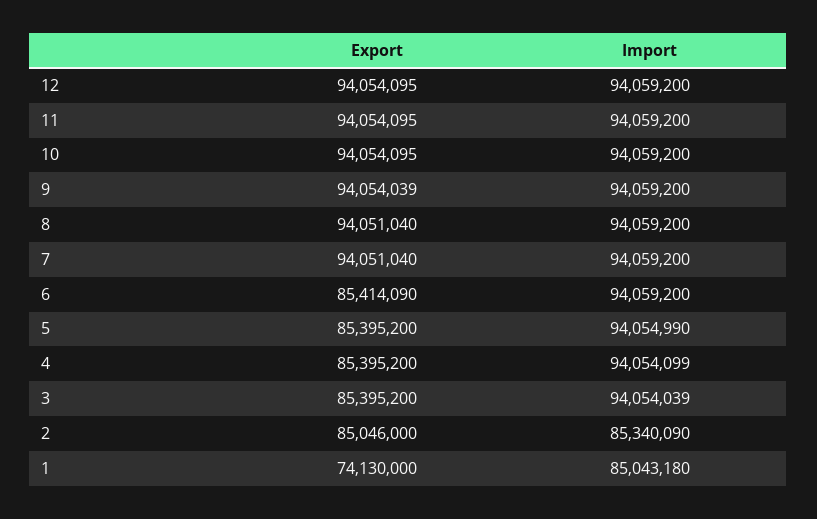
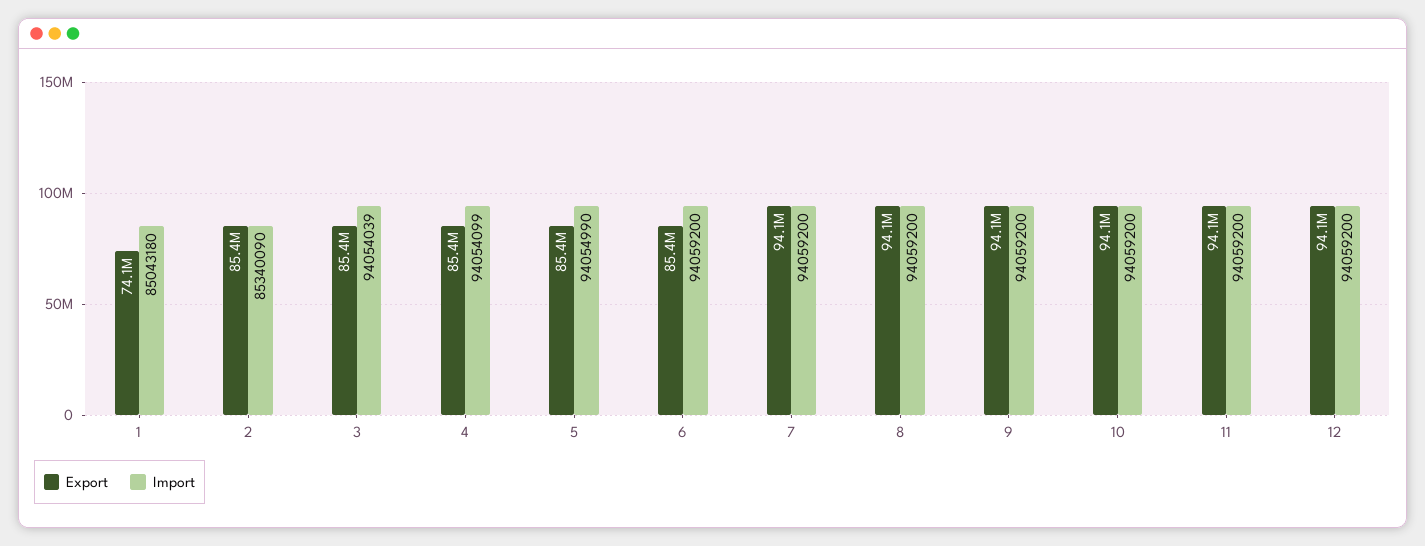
  {
    "Export": {
      "12": 94054095,
      "11": 94054095,
      "10": 94054095,
      "9": 94054039,
      "8": 94051040,
      "7": 94051040,
      "6": 85414090,
      "5": 85395200,
      "4": 85395200,
      "3": 85395200,
-     "2": 85046000,
+     "2": 85400000,
      "1": 74130000
    },
    "Import": {
      "12": 94059200,
      "11": 94059200,
      "10": 94059200,
      "9": 94059200,
      "8": 94059200,
      "7": 94059200,
      "6": 94059200,
      "5": 94054990,
      "4": 94054099,
      "3": 94054039,
      "2": 85340090,
      "1": 85043180
    }
  }

